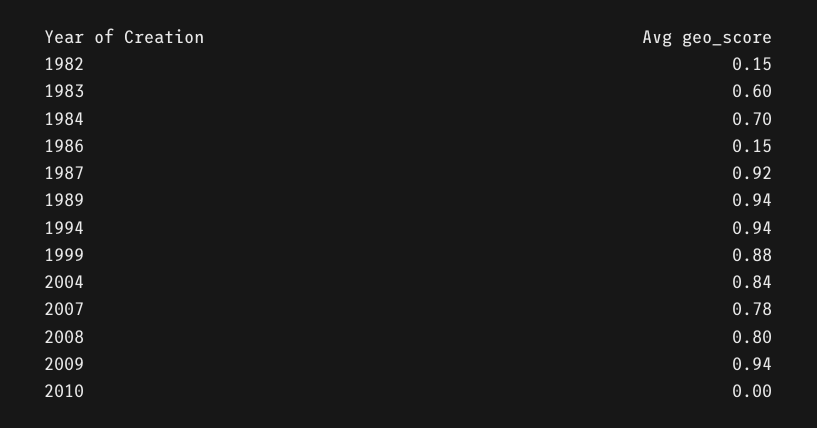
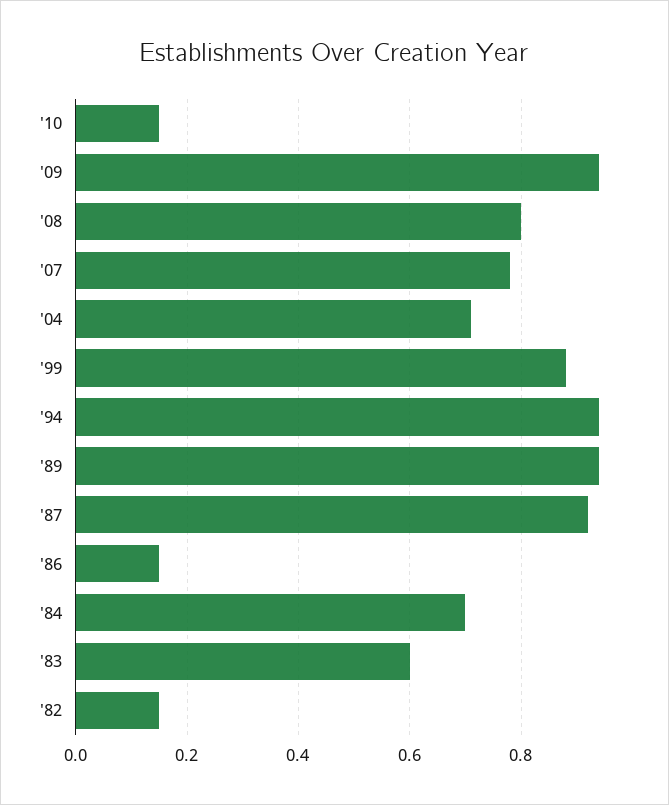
  {
    "1982": 0.15,
    "1983": 0.6,
    "1984": 0.7,
    "1986": 0.15,
    "1987": 0.92,
    "1989": 0.94,
    "1994": 0.94,
    "1999": 0.88,
-   "2004": 0.84,
+   "2004": 0.7,
    "2007": 0.78,
    "2008": 0.8,
    "2009": 0.94,
-   "2010": 0
+   "2010": 0.15
  }

